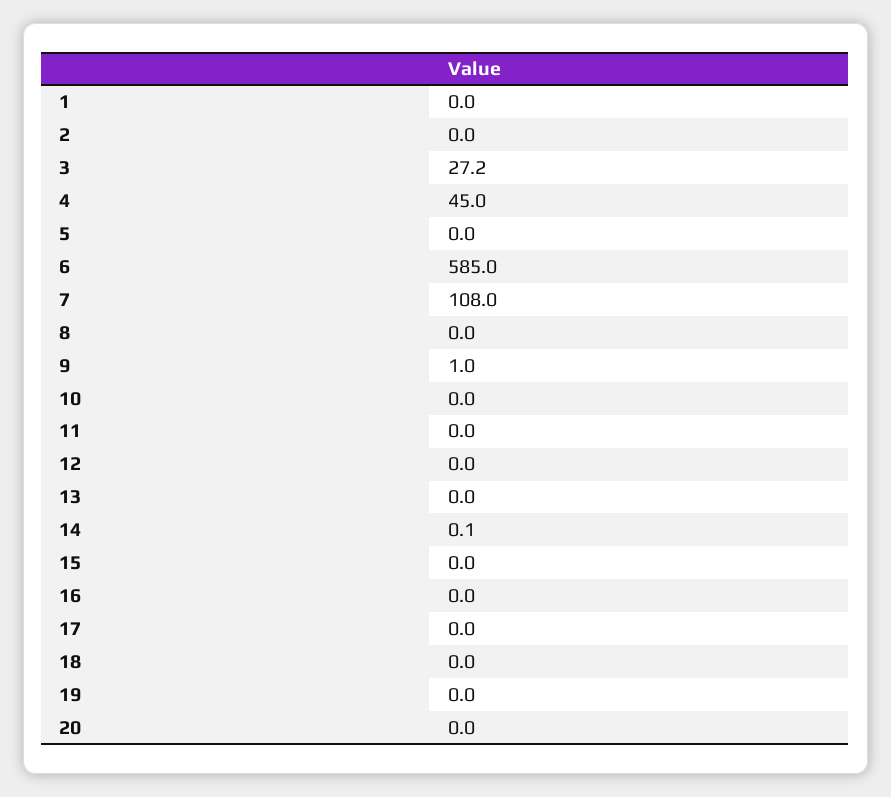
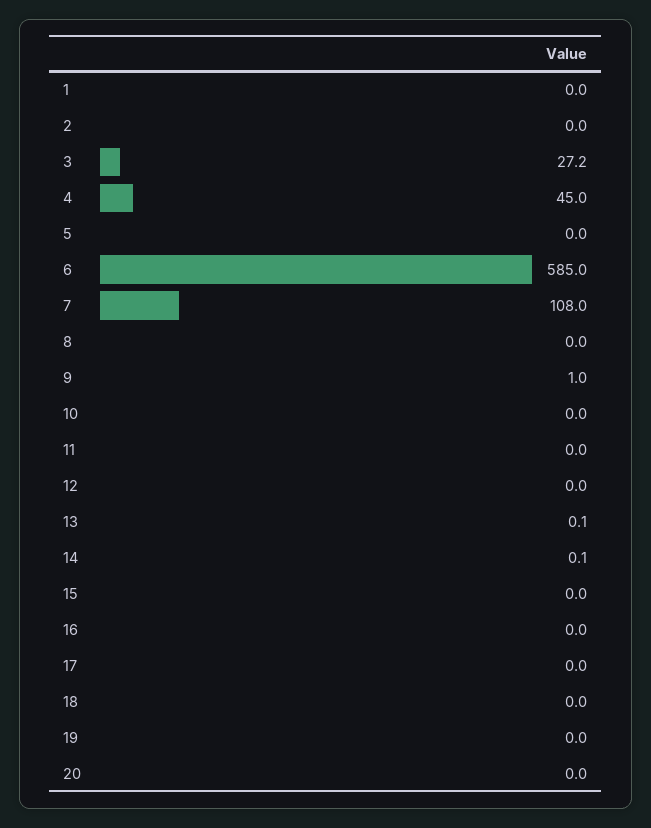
  {
    "1": 0,
    "2": 0,
    "3": 27.2,
    "4": 45,
    "5": 0,
    "6": 585,
    "7": 108,
    "8": 0,
    "9": 1,
    "10": 0,
    "11": 0,
    "12": 0,
-   "13": 0,
+   "13": 0.1,
    "14": 0.1,
    "15": 0,
    "16": 0,
    "17": 0,
    "18": 0,
    "19": 0,
    "20": 0
  }

